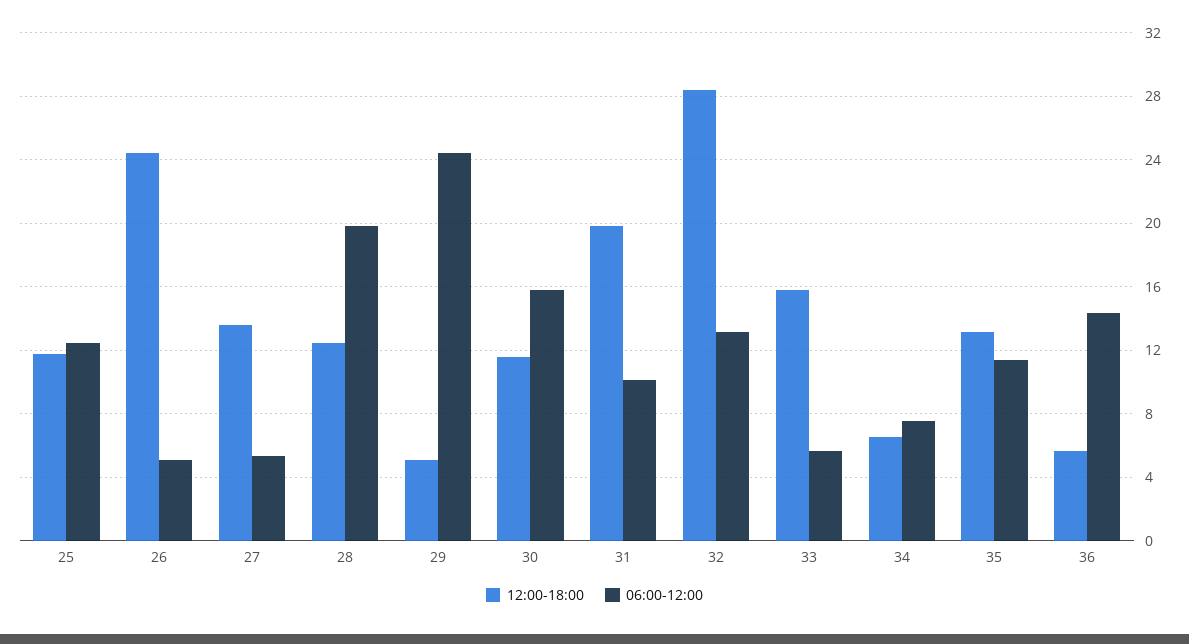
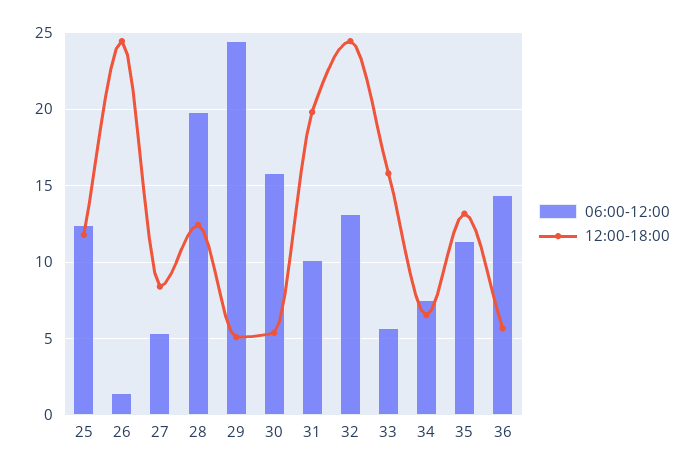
  {
    "12:00-18:00": {
      "25": 12,
      "26": 24.5,
-     "27": 13.5,
+     "27": 8.5,
      "28": 12.5,
      "29": 5,
-     "30": 11.5,
+     "30": 5.5,
      "31": 20,
-     "32": 28.5,
+     "32": 24.5,
      "33": 16,
      "34": 6.5,
      "35": 13,
      "36": 5.5
    },
    "06:00-12:00": {
      "25": 12.5,
-     "26": 5,
+     "26": 1.5,
      "27": 5.5,
      "28": 20,
      "29": 24.5,
      "30": 16,
      "31": 10,
      "32": 13,
      "33": 5.5,
      "34": 7.5,
      "35": 11.5,
      "36": 14.5
    }
  }

